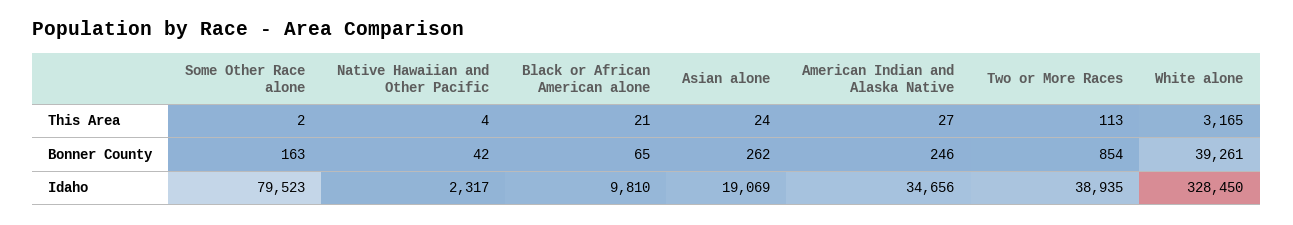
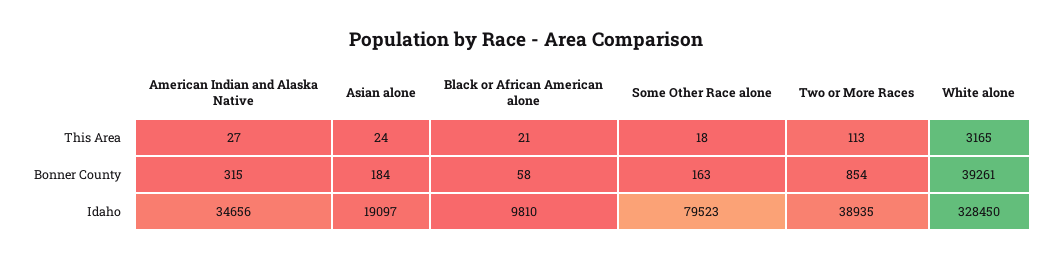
  {
    "Some Other Race alone": {
-     "This Area": 2,
+     "This Area": 18,
      "Bonner County": 163,
      "Idaho": 79523
    },
-   "Native Hawaiian and Other Pacific": {
-     "This Area": 4,
-     "Bonner County": 42,
-     "Idaho": 2317
-   },
    "Black or African American alone": {
      "This Area": 21,
-     "Bonner County": 65,
+     "Bonner County": 58,
      "Idaho": 9810
    },
    "Asian alone": {
      "This Area": 24,
-     "Bonner County": 262,
+     "Bonner County": 184,
-     "Idaho": 19069
+     "Idaho": 19097
    },
    "American Indian and Alaska Native": {
      "This Area": 27,
-     "Bonner County": 246,
+     "Bonner County": 315,
      "Idaho": 34656
    },
    "Two or More Races": {
      "This Area": 113,
      "Bonner County": 854,
      "Idaho": 38935
    },
    "White alone": {
      "This Area": 3165,
      "Bonner County": 39261,
      "Idaho": 328450
    }
  }

